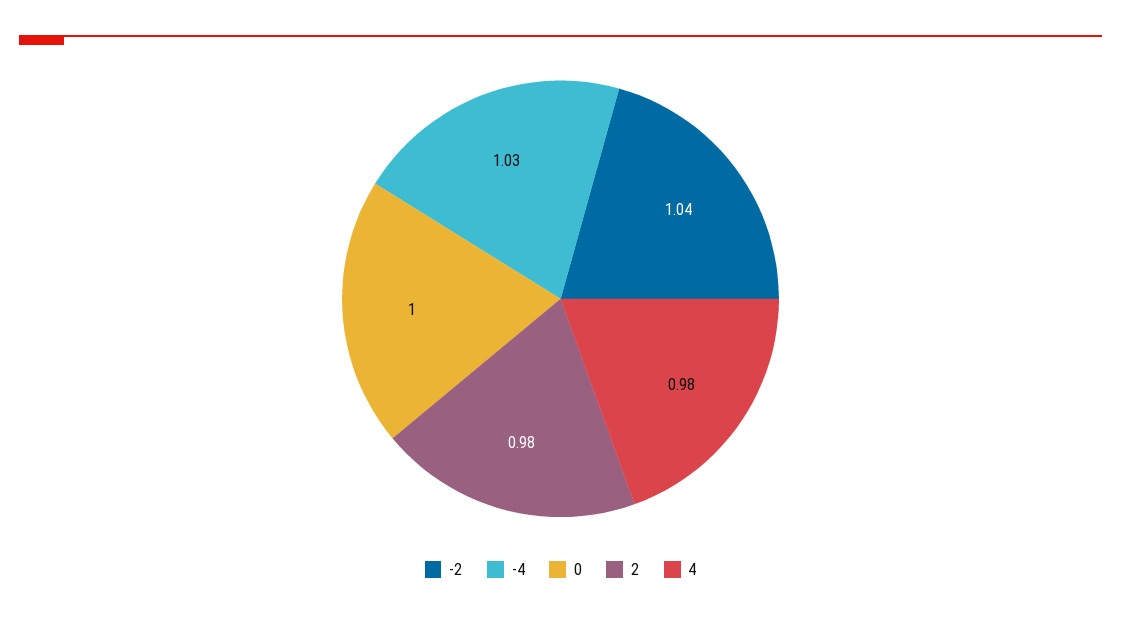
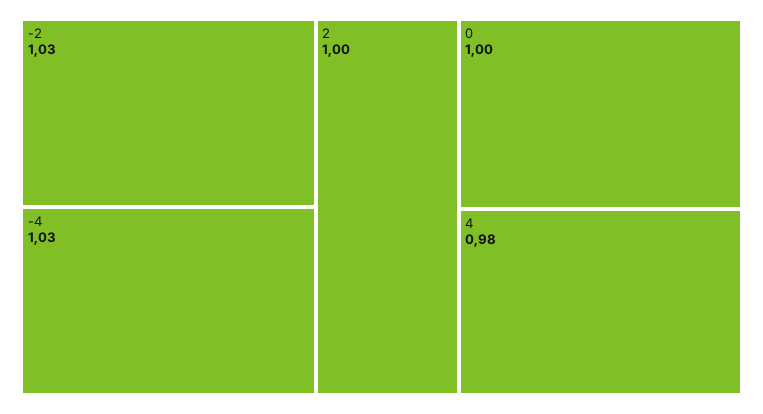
  {
-   "-2": 1.04,
+   "-2": 1.03,
    "-4": 1.03,
    "0": 1,
-   "2": 0.98,
+   "2": 1,
    "4": 0.98
  }

